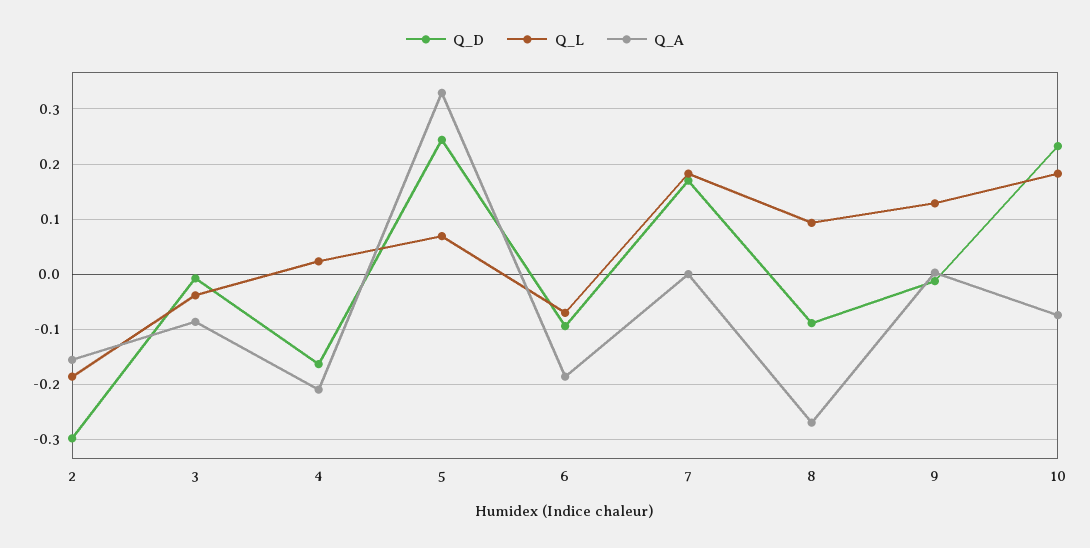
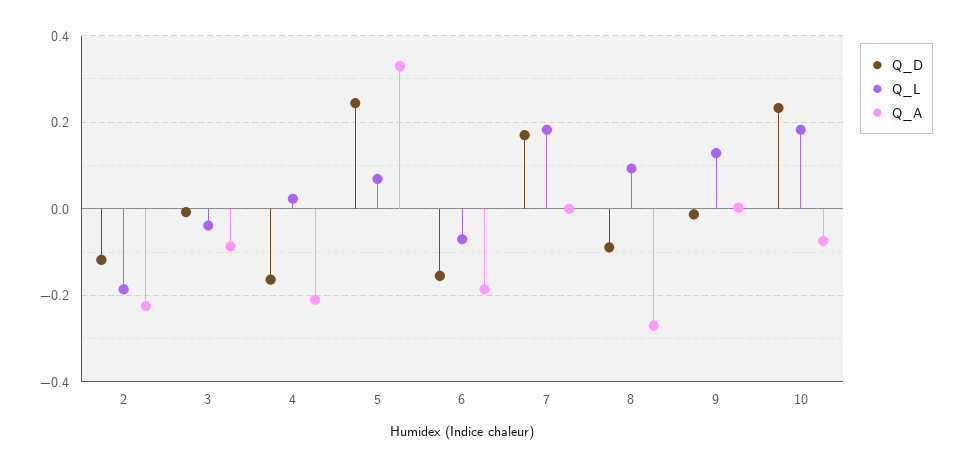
  {
    "Q_D": {
-     "2": -0.3,
+     "2": -0.12,
      "3": 0,
      "4": -0.16,
      "5": 0.24,
-     "6": -0.1,
+     "6": -0.16,
      "7": 0.18,
      "8": -0.08,
      "9": -0.02,
      "10": 0.24
    },
    "Q_L": {
      "2": -0.18,
      "3": -0.04,
      "4": 0.02,
      "5": 0.06,
      "6": -0.08,
      "7": 0.18,
      "8": 0.1,
      "9": 0.12,
      "10": 0.18
    },
    "Q_A": {
-     "2": -0.16,
+     "2": -0.22,
      "3": -0.08,
      "4": -0.22,
      "5": 0.32,
      "6": -0.18,
      "7": 0,
      "8": -0.26,
      "9": 0,
      "10": -0.08
    }
  }

